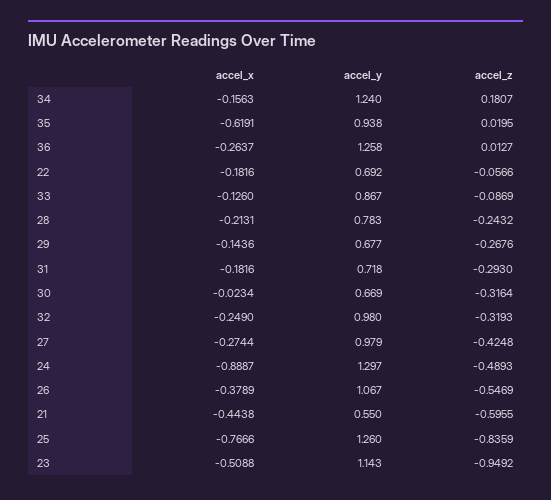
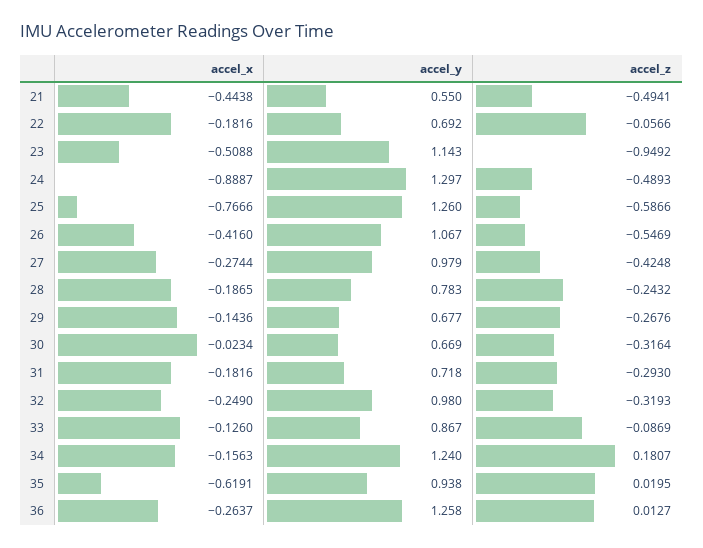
  {
    "accel_x": {
      "34": -0.1563,
      "35": -0.6191,
      "36": -0.2637,
      "22": -0.1816,
      "33": -0.126,
-     "28": -0.2131,
+     "28": -0.1865,
      "29": -0.1436,
      "31": -0.1816,
      "30": -0.0234,
      "32": -0.249,
      "27": -0.2744,
      "24": -0.8887,
-     "26": -0.3789,
+     "26": -0.416,
      "21": -0.4438,
      "25": -0.7666,
      "23": -0.5088
    },
    "accel_y": {
      "34": 1.24,
      "35": 0.938,
      "36": 1.258,
      "22": 0.692,
      "33": 0.867,
      "28": 0.783,
      "29": 0.677,
      "31": 0.718,
      "30": 0.669,
      "32": 0.98,
      "27": 0.979,
      "24": 1.297,
      "26": 1.067,
      "21": 0.55,
      "25": 1.26,
      "23": 1.143
    },
    "accel_z": {
      "34": 0.1807,
      "35": 0.0195,
      "36": 0.0127,
      "22": -0.0566,
      "33": -0.0869,
      "28": -0.2432,
      "29": -0.2676,
      "31": -0.293,
      "30": -0.3164,
      "32": -0.3193,
      "27": -0.4248,
      "24": -0.4893,
      "26": -0.5469,
-     "21": -0.5955,
+     "21": -0.4941,
-     "25": -0.8359,
+     "25": -0.5866,
      "23": -0.9492
    }
  }

